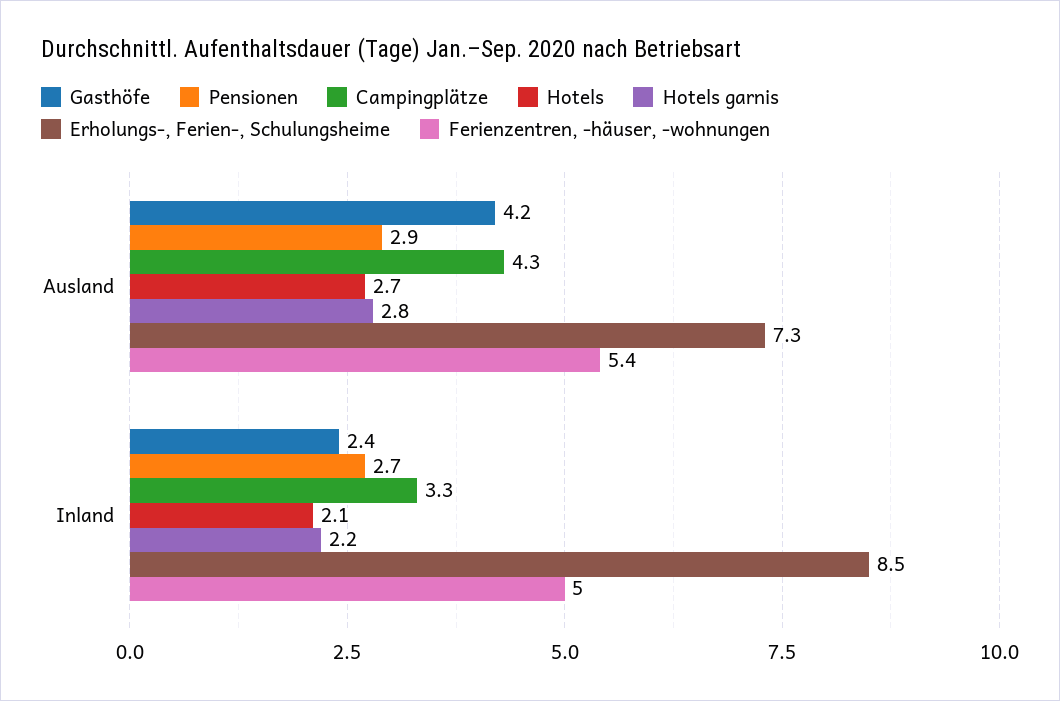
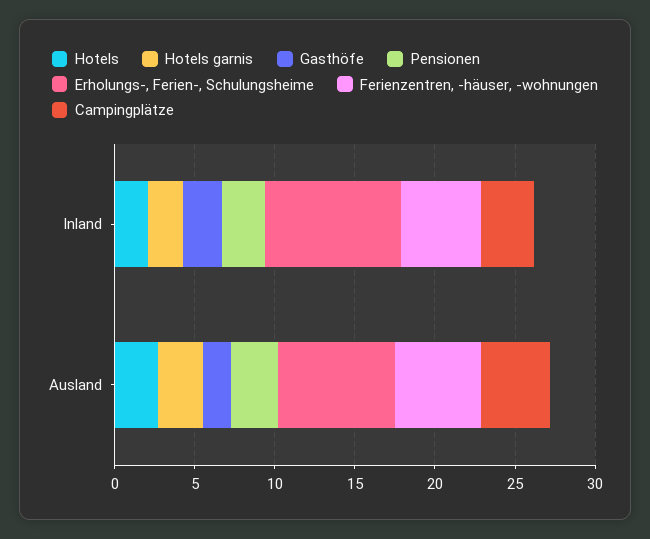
  {
    "Gasthöfe": {
-     "Ausland": 4.2,
+     "Ausland": 2,
      "Inland": 2.4
    },
    "Pensionen": {
      "Ausland": 2.9,
      "Inland": 2.7
    },
    "Campingplätze": {
      "Ausland": 4.3,
      "Inland": 3.3
    },
    "Hotels": {
      "Ausland": 2.7,
      "Inland": 2.1
    },
    "Hotels garnis": {
      "Ausland": 2.8,
      "Inland": 2.2
    },
    "Erholungs-, Ferien-, Schulungsheime": {
      "Ausland": 7.3,
      "Inland": 8.5
    },
    "Ferienzentren, -häuser, -wohnungen": {
      "Ausland": 5.4,
      "Inland": 5
    }
  }

